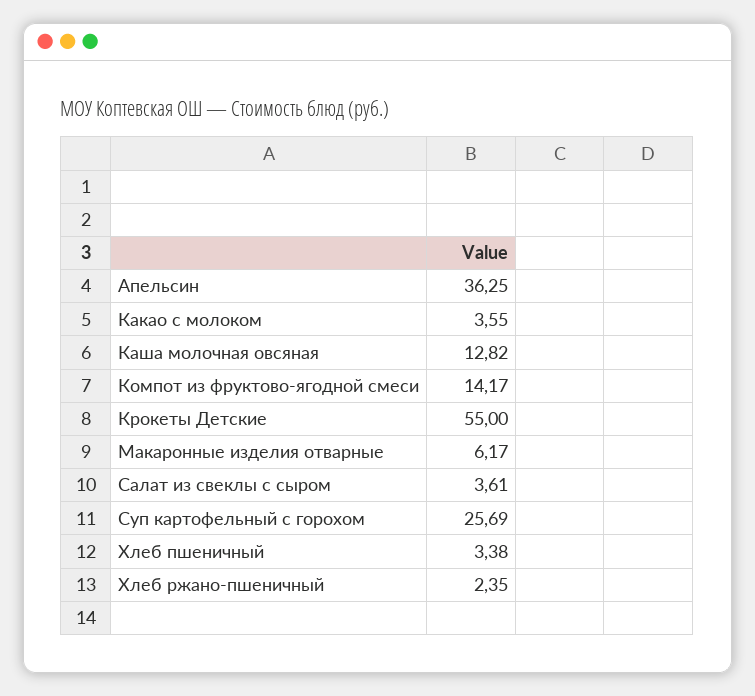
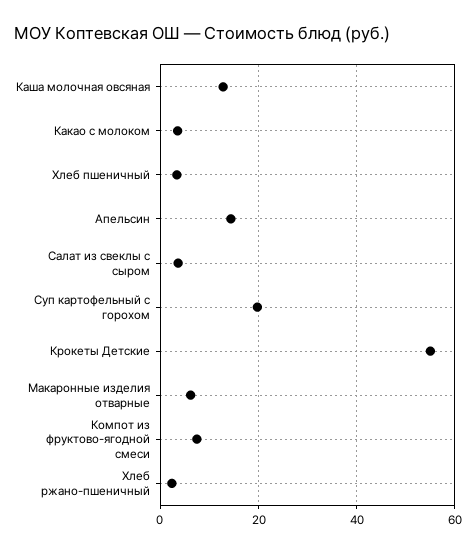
  {
-   "Апельсин": 36.25,
+   "Апельсин": 14,
    "Какао с молоком": 3.55,
    "Каша молочная овсяная": 12.82,
-   "Компот из фруктово-ягодной смеси": 14.17,
+   "Компот из фруктово-ягодной смеси": 8,
    "Крокеты Детские": 55,
    "Макаронные изделия отварные": 6.17,
    "Салат из свеклы с сыром": 3.61,
-   "Суп картофельный с горохом": 25.69,
+   "Суп картофельный с горохом": 20,
    "Хлеб пшеничный": 3.38,
    "Хлеб ржано-пшеничный": 2.35
  }

